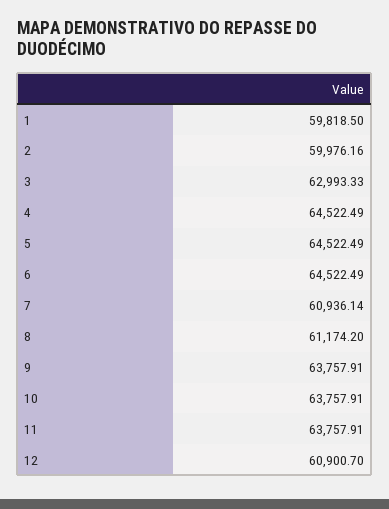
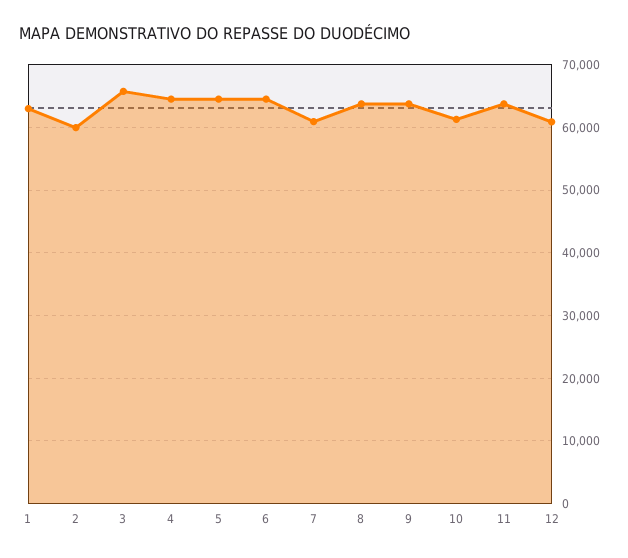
  {
-   "1": 59818.5,
+   "1": 63000,
    "2": 59976.16,
-   "3": 62993.33,
+   "3": 66000,
    "4": 64522.49,
    "5": 64522.49,
    "6": 64522.49,
    "7": 60936.14,
-   "8": 61174.2,
+   "8": 64000,
    "9": 63757.91,
-   "10": 63757.91,
+   "10": 61000,
    "11": 63757.91,
    "12": 60900.7
  }

